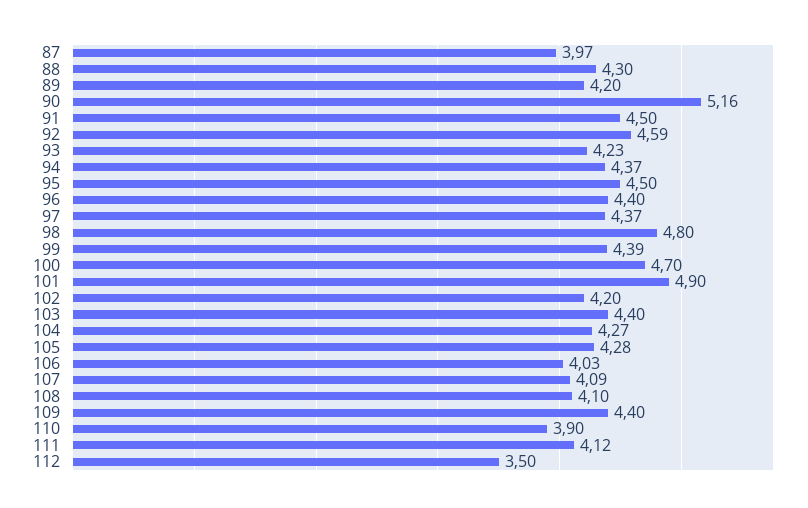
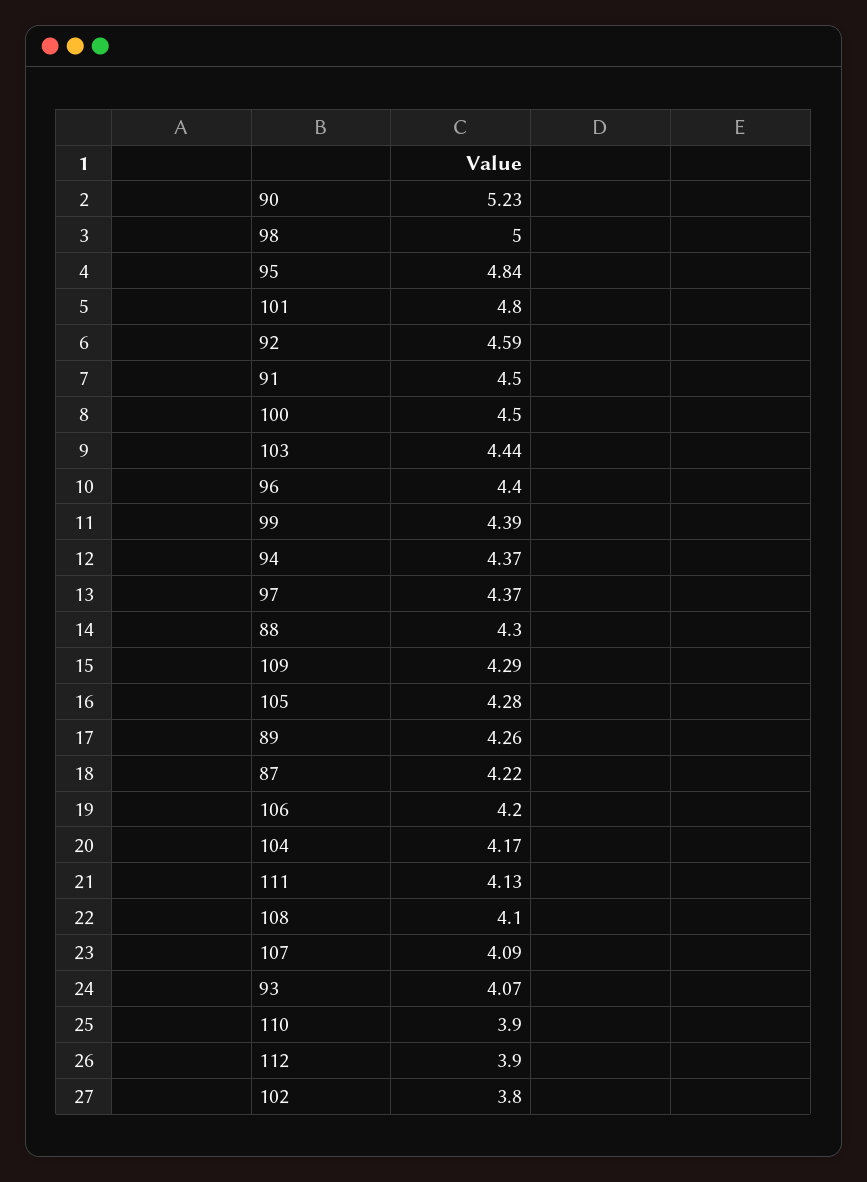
  {
-   "87": 3.97,
+   "87": 4.22,
    "88": 4.3,
-   "89": 4.2,
+   "89": 4.26,
-   "90": 5.16,
+   "90": 5.23,
    "91": 4.5,
    "92": 4.59,
-   "93": 4.23,
+   "93": 4.07,
    "94": 4.37,
-   "95": 4.5,
+   "95": 4.84,
    "96": 4.4,
    "97": 4.37,
-   "98": 4.8,
+   "98": 5,
    "99": 4.39,
-   "100": 4.7,
+   "100": 4.5,
-   "101": 4.9,
+   "101": 4.8,
-   "102": 4.2,
+   "102": 3.8,
-   "103": 4.4,
+   "103": 4.44,
-   "104": 4.27,
+   "104": 4.17,
    "105": 4.28,
-   "106": 4.03,
+   "106": 4.2,
    "107": 4.09,
    "108": 4.1,
-   "109": 4.4,
+   "109": 4.29,
    "110": 3.9,
-   "111": 4.12,
+   "111": 4.13,
-   "112": 3.5
+   "112": 3.9
  }

